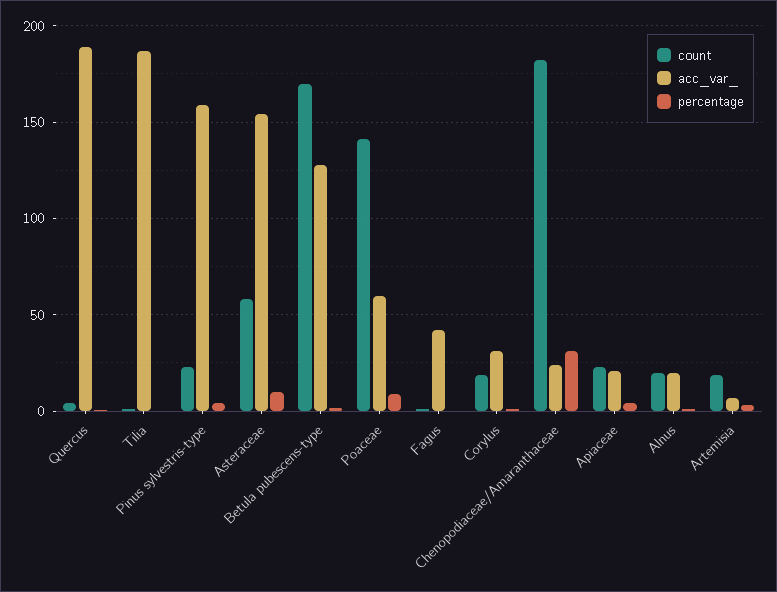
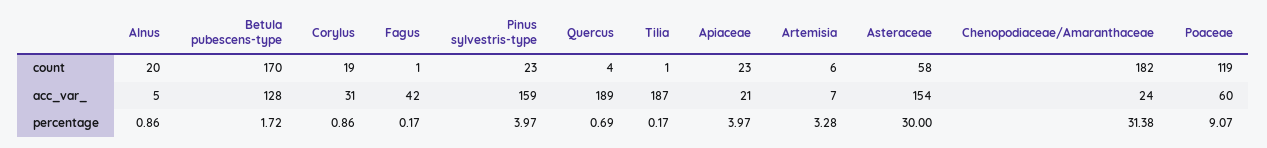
  {
    "count": {
      "Quercus": 4,
      "Tilia": 1,
      "Pinus sylvestris-type": 23,
      "Asteraceae": 58,
      "Betula pubescens-type": 170,
-     "Poaceae": 140,
+     "Poaceae": 119,
      "Fagus": 1,
      "Corylus": 19,
      "Chenopodiaceae/Amaranthaceae": 182,
      "Apiaceae": 23,
      "Alnus": 20,
-     "Artemisia": 20
+     "Artemisia": 6
    },
    "acc_var_": {
      "Quercus": 189,
      "Tilia": 187,
      "Pinus sylvestris-type": 159,
      "Asteraceae": 154,
      "Betula pubescens-type": 128,
      "Poaceae": 60,
      "Fagus": 42,
      "Corylus": 31,
      "Chenopodiaceae/Amaranthaceae": 24,
      "Apiaceae": 21,
-     "Alnus": 20,
+     "Alnus": 5,
      "Artemisia": 7
    },
    "percentage": {
      "Quercus": 0.69,
      "Tilia": 0.17,
      "Pinus sylvestris-type": 3.97,
-     "Asteraceae": 10,
+     "Asteraceae": 30,
      "Betula pubescens-type": 1.72,
      "Poaceae": 9.07,
      "Fagus": 0.17,
      "Corylus": 0.86,
      "Chenopodiaceae/Amaranthaceae": 31.38,
      "Apiaceae": 3.97,
      "Alnus": 0.86,
      "Artemisia": 3.28
    }
  }

